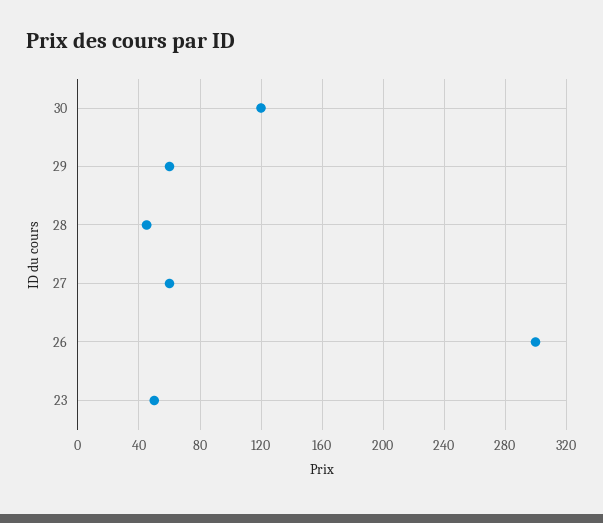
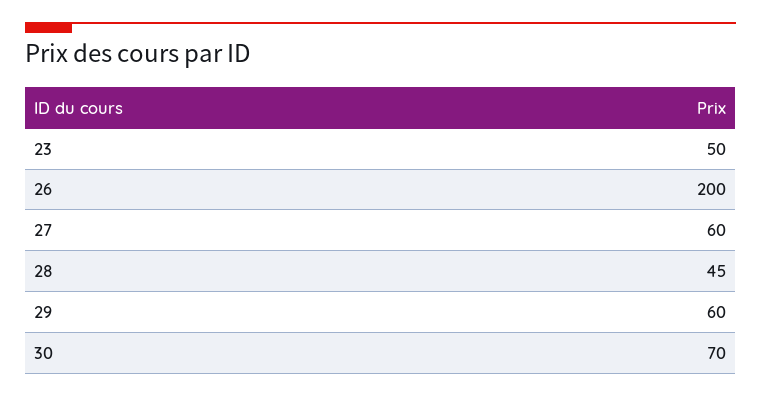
  {
-   "30": 120,
+   "30": 70,
    "29": 60,
    "28": 45,
    "27": 60,
-   "26": 300,
+   "26": 200,
    "23": 50
  }

